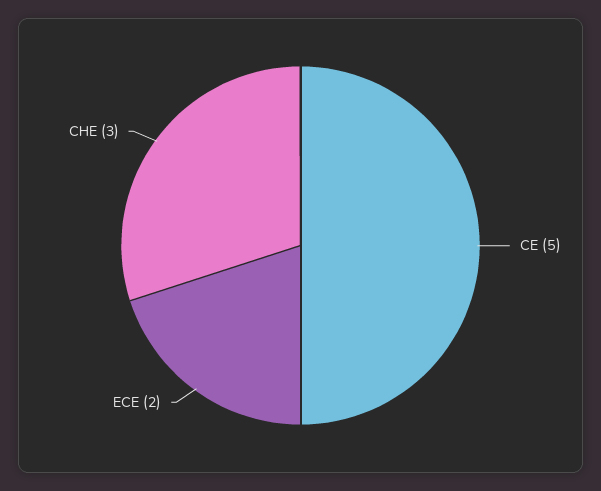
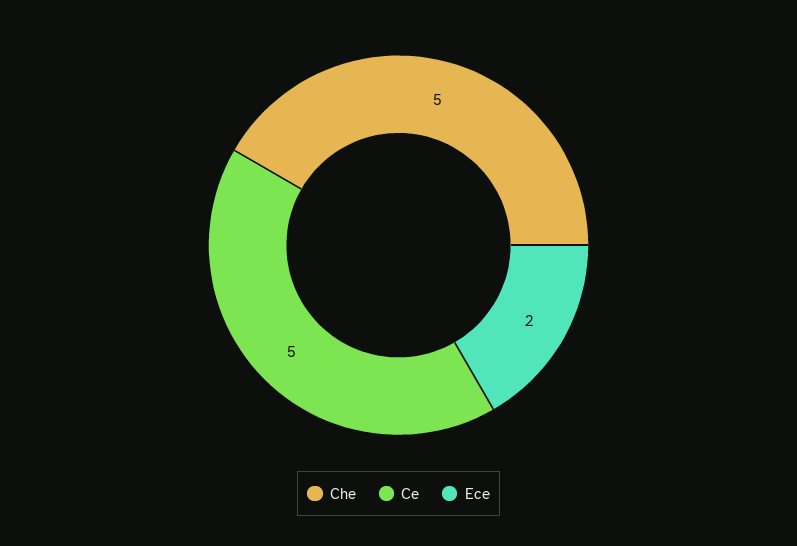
  {
    "CE": 5,
    "ECE": 2,
-   "CHE": 3
+   "CHE": 5
  }

